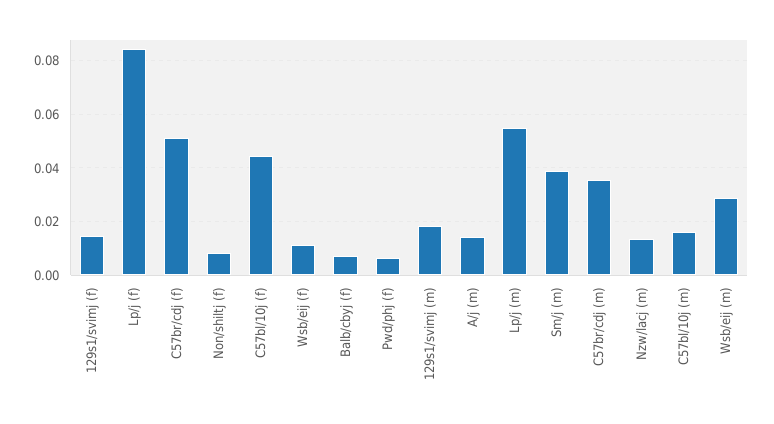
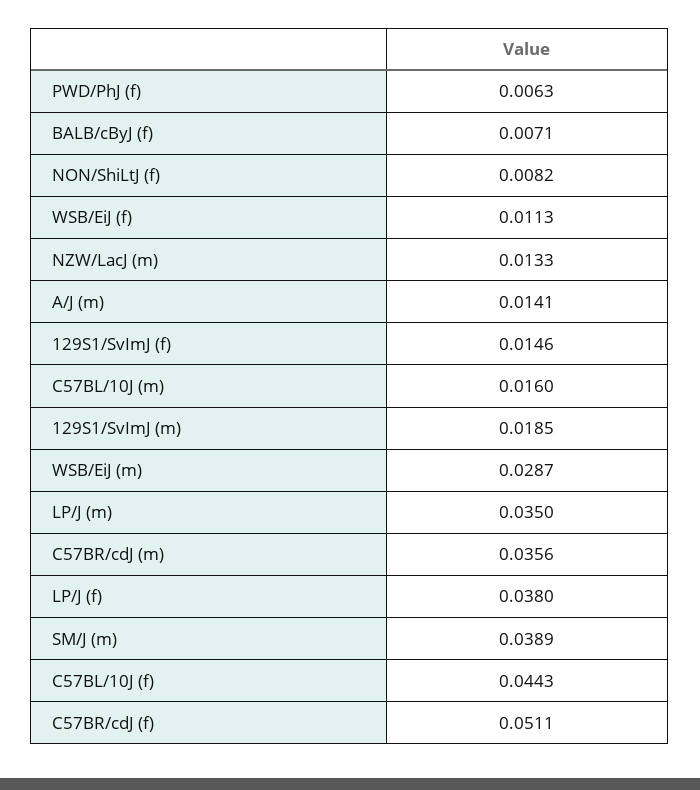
  {
    "129s1/svimj (f)": 0.0146,
-   "Lp/j (f)": 0.085,
+   "Lp/j (f)": 0.038,
    "C57br/cdj (f)": 0.0511,
    "Non/shiltj (f)": 0.0082,
    "C57bl/10j (f)": 0.0443,
    "Wsb/eij (f)": 0.0113,
    "Balb/cbyj (f)": 0.0071,
    "Pwd/phj (f)": 0.0063,
    "129s1/svimj (m)": 0.0185,
    "A/j (m)": 0.0141,
-   "Lp/j (m)": 0.055,
+   "Lp/j (m)": 0.035,
    "Sm/j (m)": 0.0389,
    "C57br/cdj (m)": 0.0356,
    "Nzw/lacj (m)": 0.0133,
    "C57bl/10j (m)": 0.016,
    "Wsb/eij (m)": 0.0287
  }

